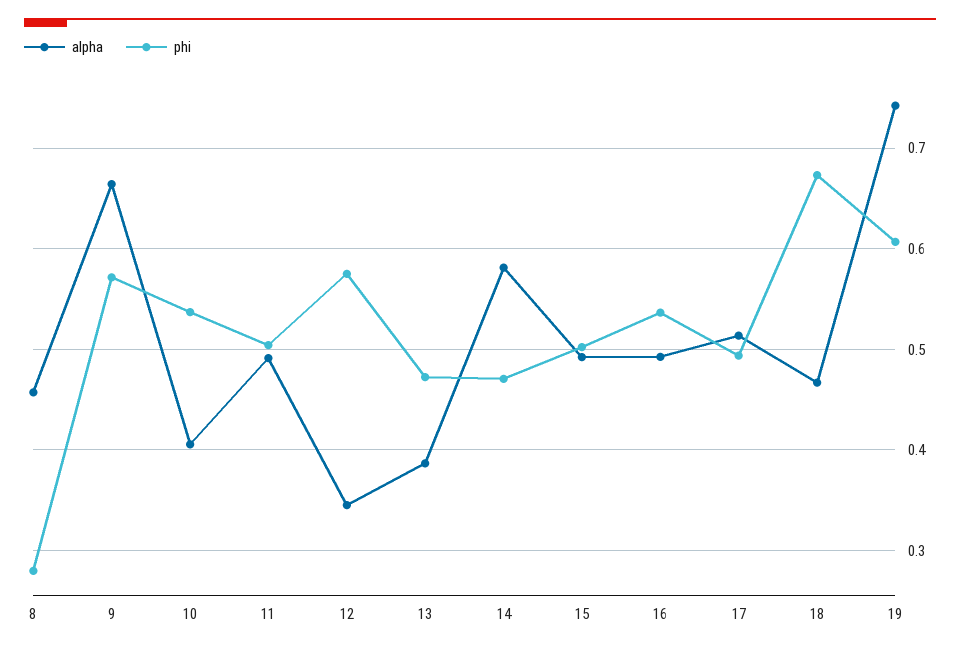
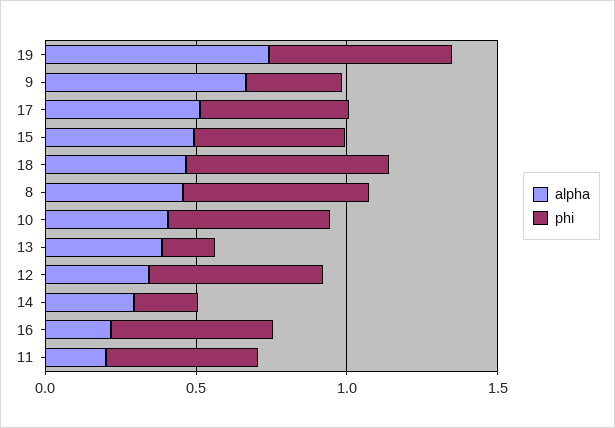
  {
    "alpha": {
      "8": 0.46,
      "9": 0.66,
      "10": 0.41,
-     "11": 0.49,
+     "11": 0.2,
      "12": 0.35,
      "13": 0.39,
-     "14": 0.58,
+     "14": 0.3,
      "15": 0.49,
-     "16": 0.49,
+     "16": 0.2,
      "17": 0.51,
      "18": 0.47,
      "19": 0.74
    },
    "phi": {
-     "8": 0.28,
+     "8": 0.6,
-     "9": 0.57,
+     "9": 0.3,
      "10": 0.54,
      "11": 0.5,
      "12": 0.58,
-     "13": 0.47,
+     "13": 0.2,
-     "14": 0.47,
+     "14": 0.2,
      "15": 0.5,
      "16": 0.54,
      "17": 0.49,
      "18": 0.67,
      "19": 0.61
    }
  }

